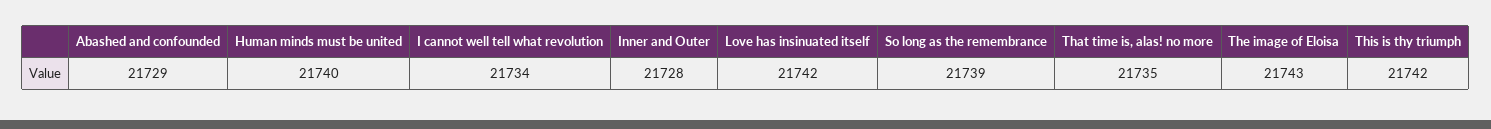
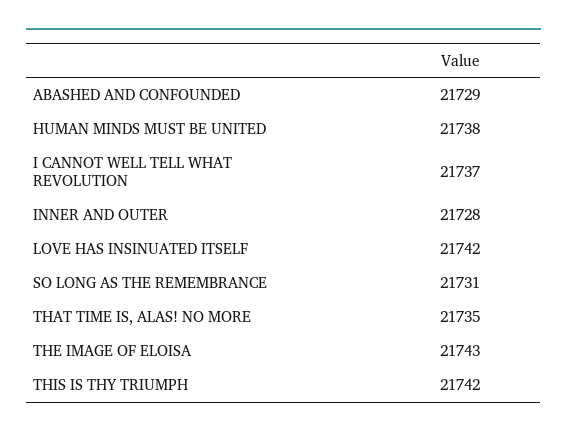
  {
    "Abashed and confounded": 21729,
-   "Human minds must be united": 21740,
+   "Human minds must be united": 21738,
-   "I cannot well tell what revolution": 21734,
+   "I cannot well tell what revolution": 21737,
    "Inner and Outer": 21728,
    "Love has insinuated itself": 21742,
-   "So long as the remembrance": 21739,
+   "So long as the remembrance": 21731,
    "That time is, alas! no more": 21735,
    "The image of Eloisa": 21743,
    "This is thy triumph": 21742
  }

